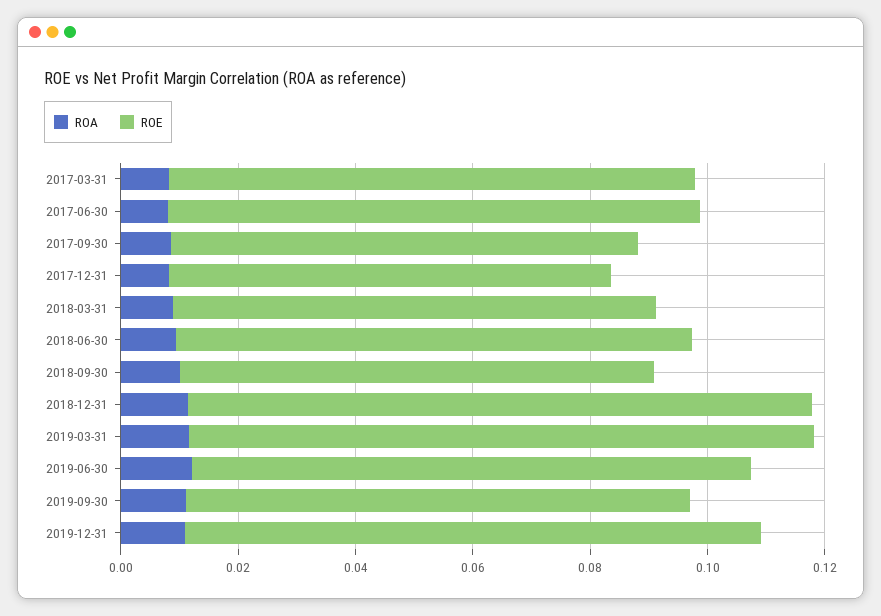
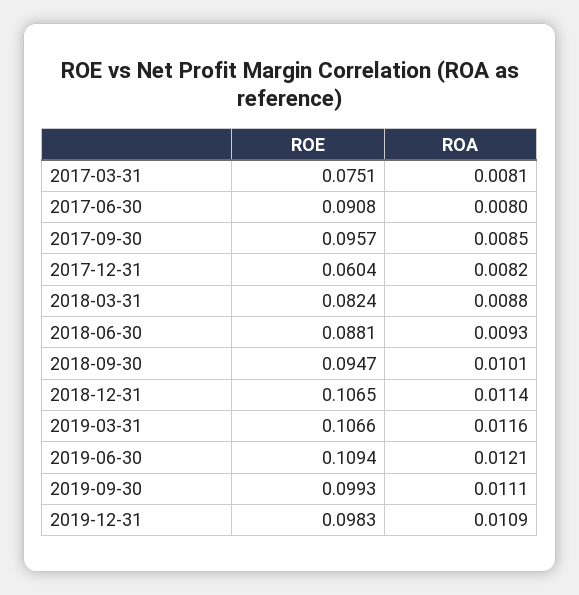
  {
    "ROA": {
      "2017-03-31": 0.0081,
      "2017-06-30": 0.008,
      "2017-09-30": 0.0085,
      "2017-12-31": 0.0082,
      "2018-03-31": 0.0088,
      "2018-06-30": 0.0093,
      "2018-09-30": 0.0101,
      "2018-12-31": 0.0114,
      "2019-03-31": 0.0116,
      "2019-06-30": 0.0121,
      "2019-09-30": 0.0111,
      "2019-12-31": 0.0109
    },
    "ROE": {
-     "2017-03-31": 0.09,
+     "2017-03-31": 0.0751,
      "2017-06-30": 0.0908,
-     "2017-09-30": 0.08,
+     "2017-09-30": 0.0957,
-     "2017-12-31": 0.075,
+     "2017-12-31": 0.0604,
      "2018-03-31": 0.0824,
      "2018-06-30": 0.0881,
-     "2018-09-30": 0.08,
+     "2018-09-30": 0.0947,
      "2018-12-31": 0.1065,
      "2019-03-31": 0.1066,
-     "2019-06-30": 0.095,
+     "2019-06-30": 0.1094,
-     "2019-09-30": 0.085,
+     "2019-09-30": 0.0993,
      "2019-12-31": 0.0983
    }
  }

